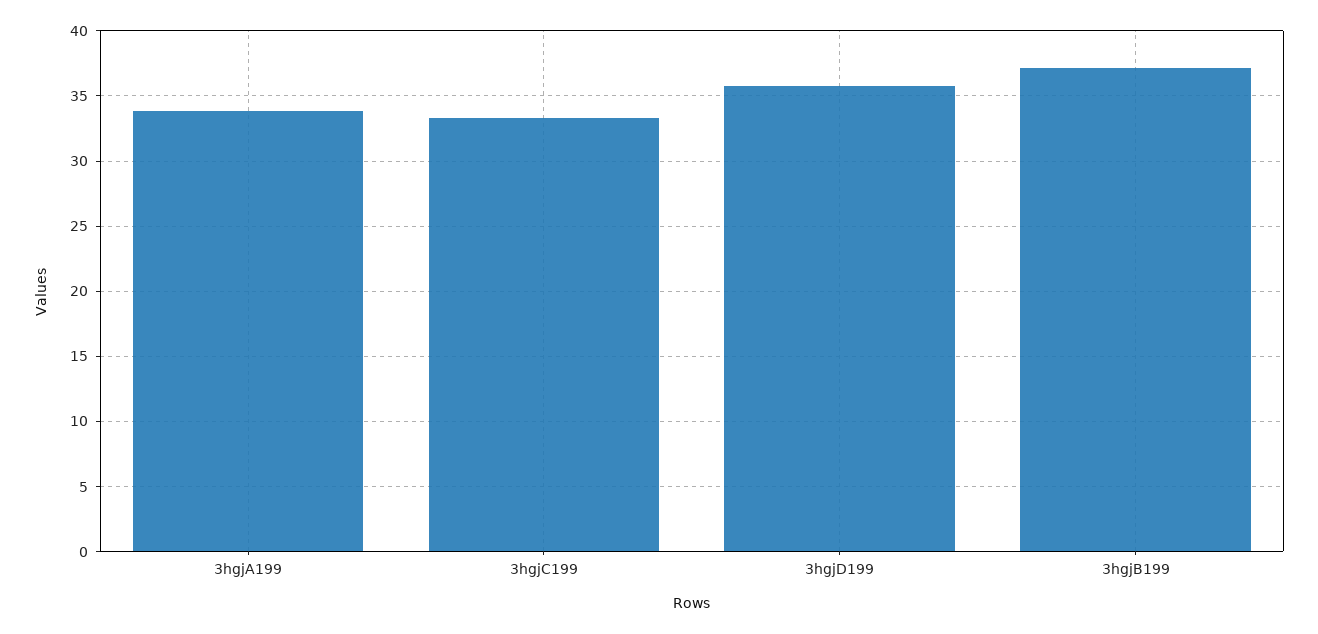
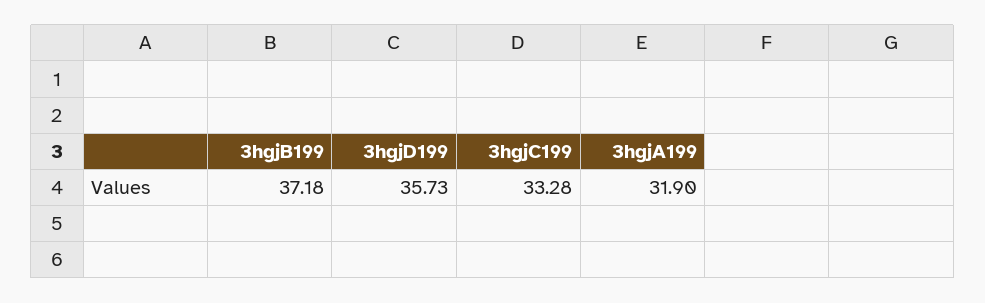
  {
-   "3hgjA199": 34,
+   "3hgjA199": 31.9,
    "3hgjC199": 33.28,
    "3hgjD199": 35.73,
    "3hgjB199": 37.18
  }

